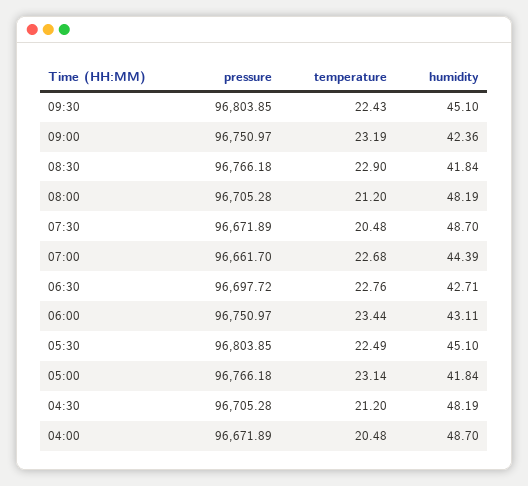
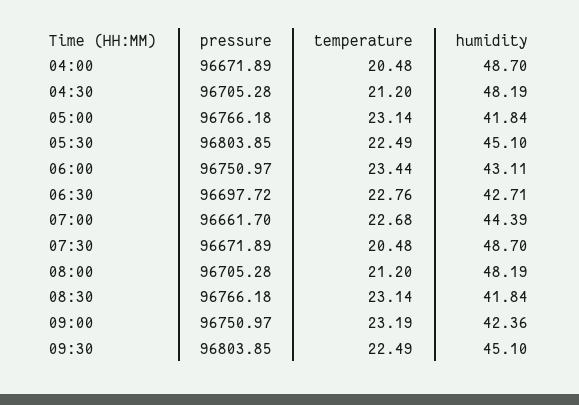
  {
    "pressure": {
      "09:30": 96803.85,
      "09:00": 96750.97,
      "08:30": 96766.18,
      "08:00": 96705.28,
      "07:30": 96671.89,
      "07:00": 96661.7,
      "06:30": 96697.72,
      "06:00": 96750.97,
      "05:30": 96803.85,
      "05:00": 96766.18,
      "04:30": 96705.28,
      "04:00": 96671.89
    },
    "temperature": {
-     "09:30": 22.43,
+     "09:30": 22.49,
      "09:00": 23.19,
-     "08:30": 22.9,
+     "08:30": 23.14,
      "08:00": 21.2,
      "07:30": 20.48,
      "07:00": 22.68,
      "06:30": 22.76,
      "06:00": 23.44,
      "05:30": 22.49,
      "05:00": 23.14,
      "04:30": 21.2,
      "04:00": 20.48
    },
    "humidity": {
      "09:30": 45.1,
      "09:00": 42.36,
      "08:30": 41.84,
      "08:00": 48.19,
      "07:30": 48.7,
      "07:00": 44.39,
      "06:30": 42.71,
      "06:00": 43.11,
      "05:30": 45.1,
      "05:00": 41.84,
      "04:30": 48.19,
      "04:00": 48.7
    }
  }

